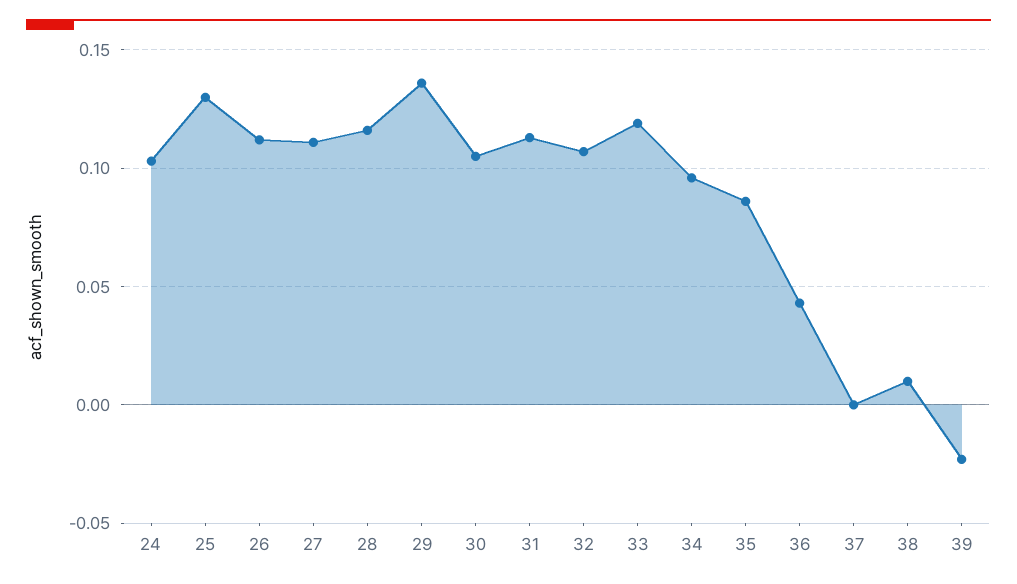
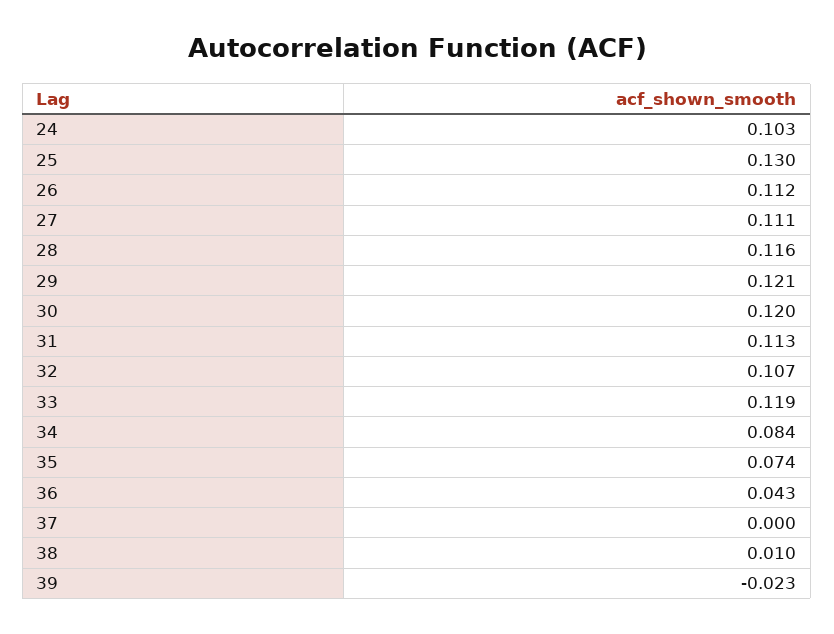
  {
    "24": 0.103,
    "25": 0.13,
    "26": 0.112,
    "27": 0.111,
    "28": 0.116,
-   "29": 0.135,
+   "29": 0.121,
-   "30": 0.105,
+   "30": 0.12,
    "31": 0.113,
    "32": 0.107,
    "33": 0.119,
-   "34": 0.095,
+   "34": 0.084,
-   "35": 0.085,
+   "35": 0.074,
    "36": 0.043,
    "37": 0,
    "38": 0.01,
    "39": -0.023
  }

